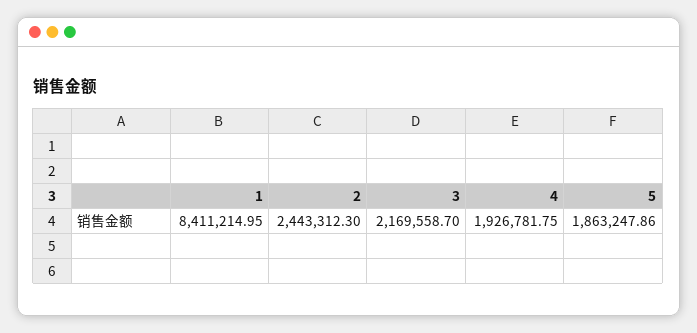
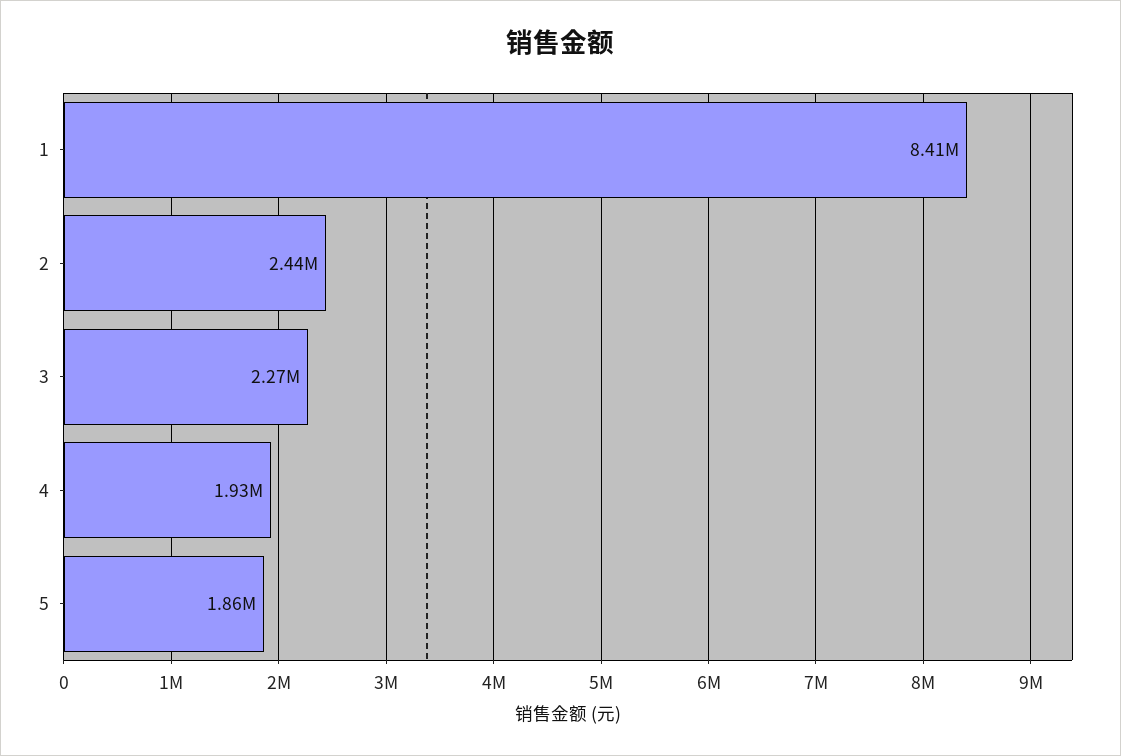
  {
    "1": 8411214.95,
    "2": 2443312.3,
-   "3": 2169558.7,
+   "3": 2270000,
    "4": 1926781.75,
    "5": 1863247.86
  }

